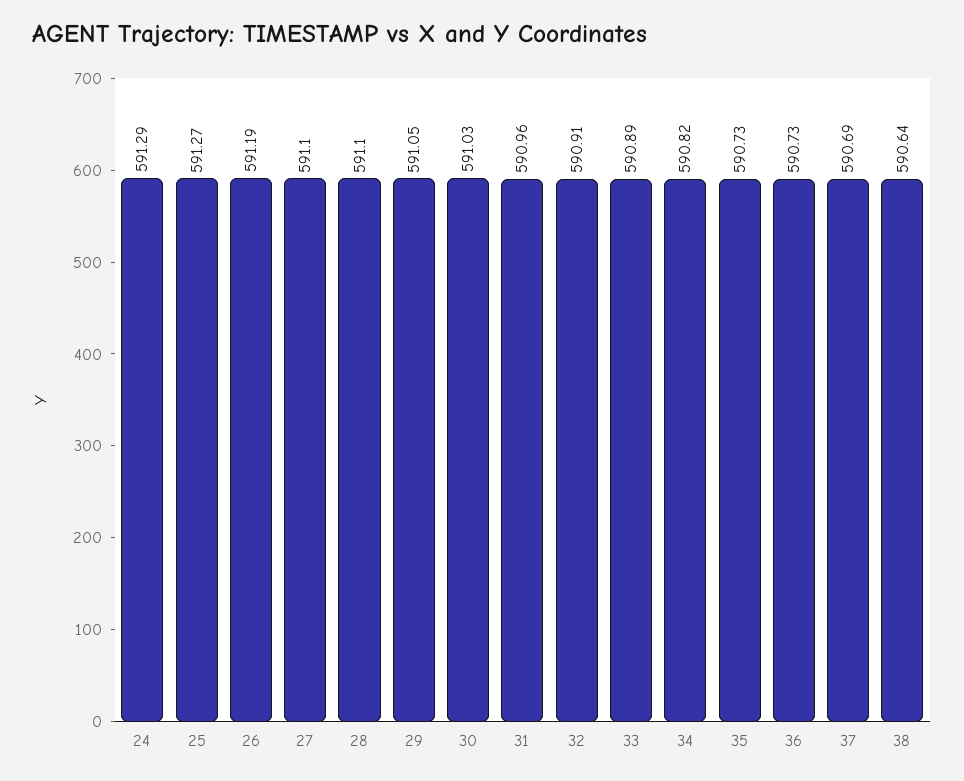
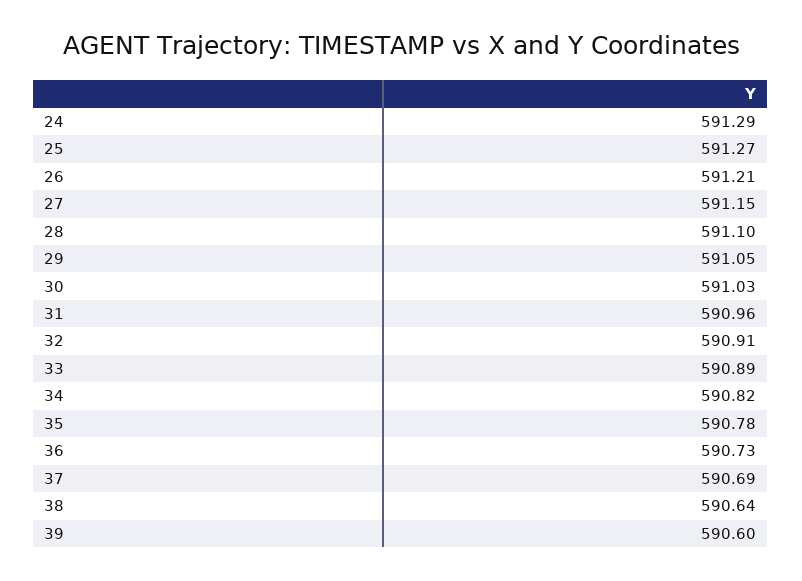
  {
    "24": 591.29,
    "25": 591.27,
-   "26": 591.19,
+   "26": 591.21,
-   "27": 591.1,
+   "27": 591.15,
    "28": 591.1,
    "29": 591.05,
    "30": 591.03,
    "31": 590.96,
    "32": 590.91,
    "33": 590.89,
    "34": 590.82,
-   "35": 590.73,
+   "35": 590.78,
    "36": 590.73,
    "37": 590.69,
-   "38": 590.64
+   "38": 590.64,
+   "39": 590.6
  }

